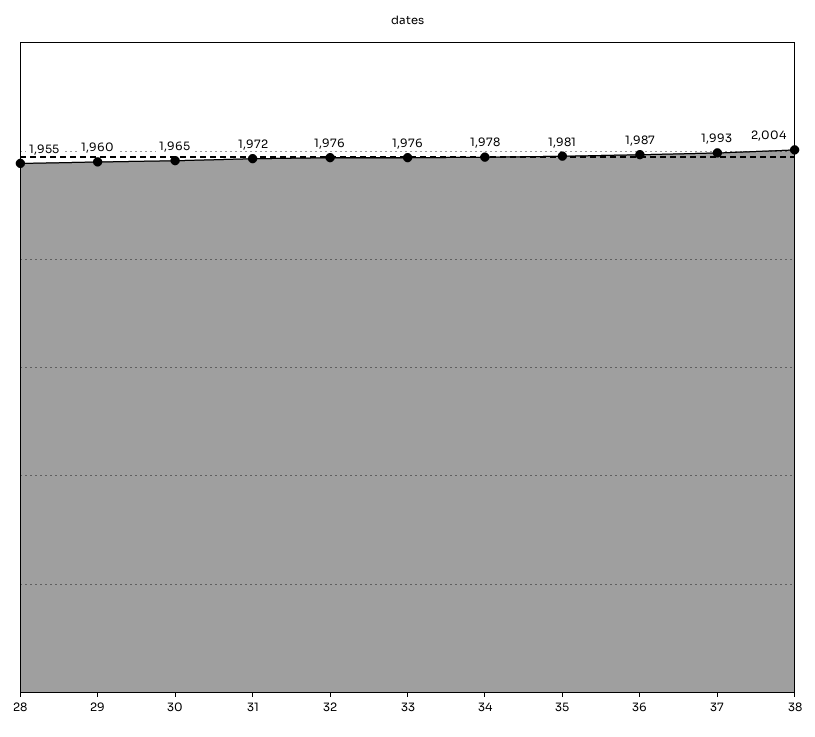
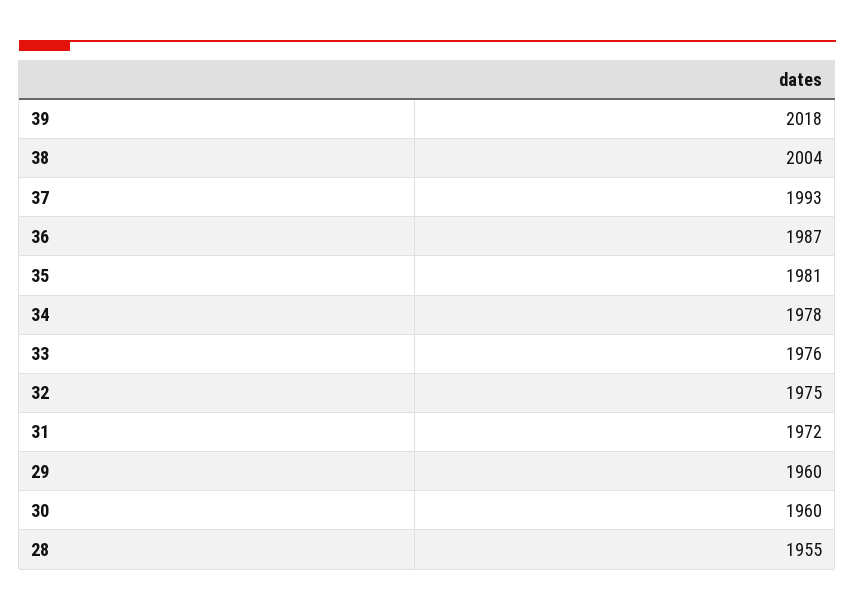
  {
    "28": 1955,
    "29": 1960,
-   "30": 1965,
+   "30": 1960,
    "31": 1972,
-   "32": 1976,
+   "32": 1975,
    "33": 1976,
    "34": 1978,
    "35": 1981,
    "36": 1987,
    "37": 1993,
-   "38": 2004
+   "38": 2004,
+   "39": 2018
  }

